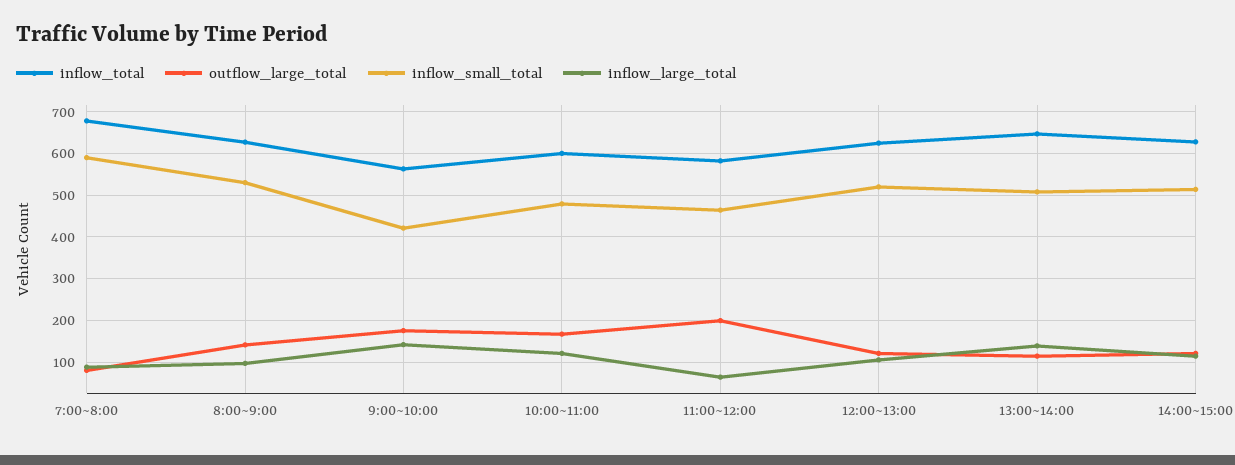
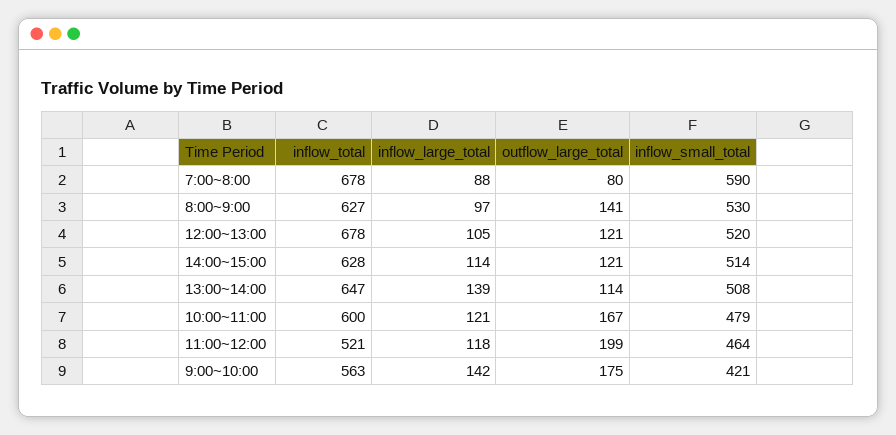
  {
    "inflow_total": {
      "7:00~8:00": 678,
      "8:00~9:00": 627,
      "9:00~10:00": 563,
      "10:00~11:00": 600,
-     "11:00~12:00": 580,
+     "11:00~12:00": 521,
-     "12:00~13:00": 620,
+     "12:00~13:00": 678,
      "13:00~14:00": 647,
      "14:00~15:00": 628
    },
    "outflow_large_total": {
      "7:00~8:00": 80,
      "8:00~9:00": 141,
      "9:00~10:00": 175,
      "10:00~11:00": 167,
      "11:00~12:00": 199,
      "12:00~13:00": 121,
      "13:00~14:00": 114,
      "14:00~15:00": 121
    },
    "inflow_small_total": {
      "7:00~8:00": 590,
      "8:00~9:00": 530,
      "9:00~10:00": 421,
      "10:00~11:00": 479,
      "11:00~12:00": 464,
      "12:00~13:00": 520,
      "13:00~14:00": 508,
      "14:00~15:00": 514
    },
    "inflow_large_total": {
      "7:00~8:00": 88,
      "8:00~9:00": 97,
      "9:00~10:00": 142,
      "10:00~11:00": 121,
-     "11:00~12:00": 60,
+     "11:00~12:00": 118,
      "12:00~13:00": 105,
      "13:00~14:00": 139,
      "14:00~15:00": 114
    }
  }

